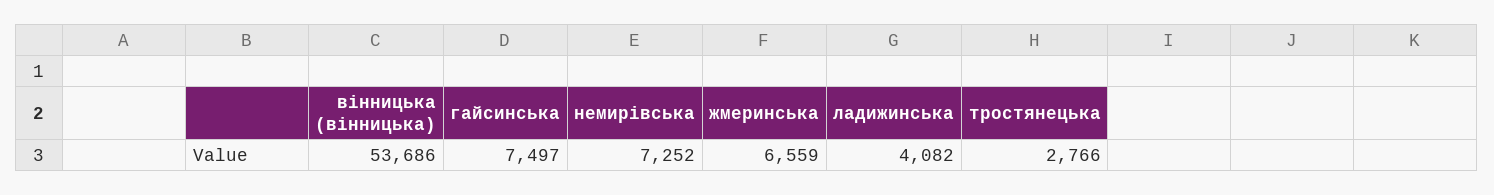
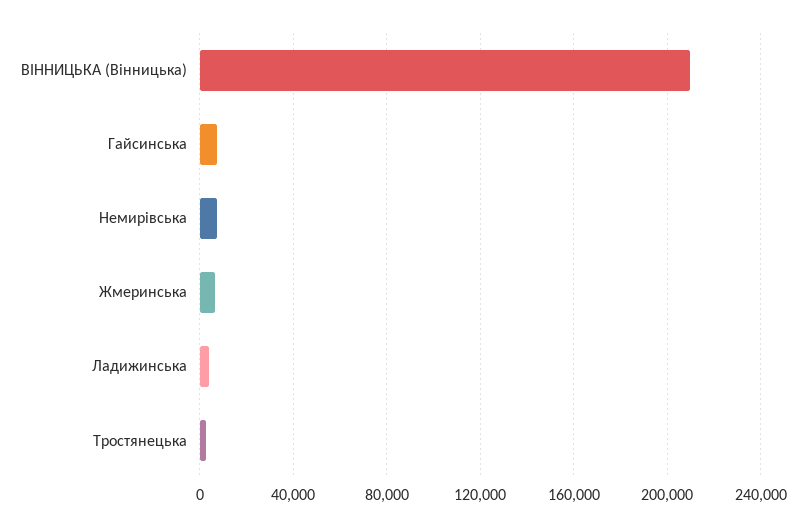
  {
-   "вiнницька (вінницька)": 53686,
+   "вiнницька (вінницька)": 210000,
    "гайсинська": 7497,
    "немирівська": 7252,
    "жмеринська": 6559,
    "ладижинська": 4082,
    "тростянецька": 2766
  }

